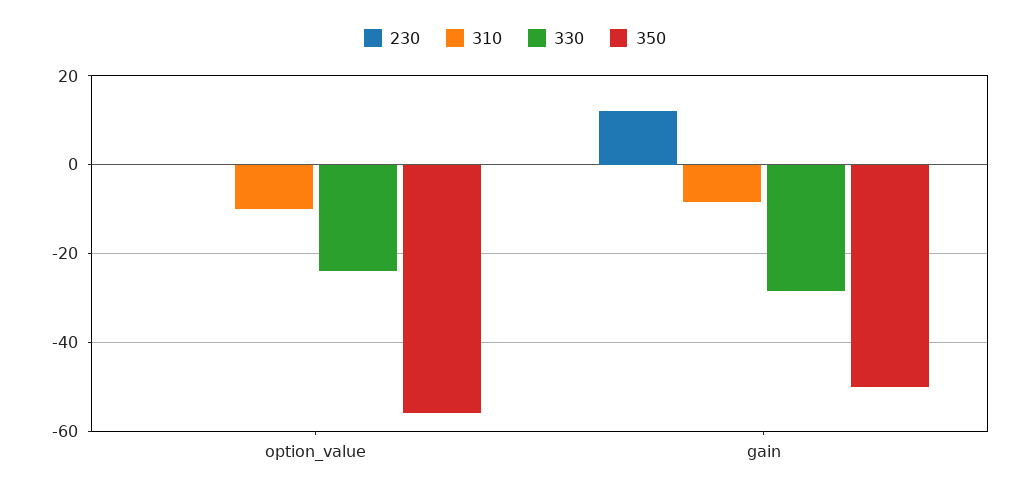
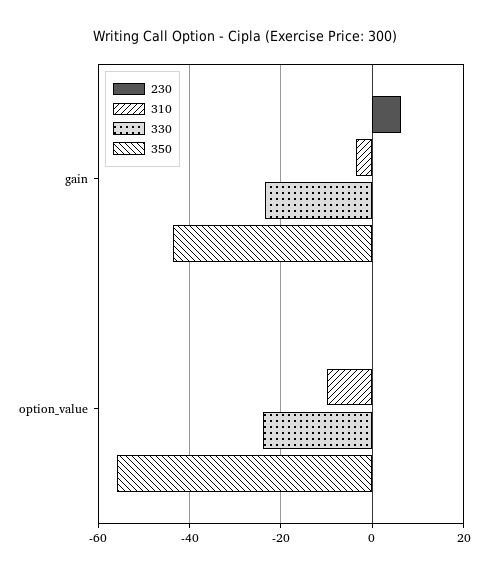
  {
    "230": {
      "option_value": 0,
-     "gain": 12
+     "gain": 6
    },
    "310": {
      "option_value": -10,
-     "gain": -8
+     "gain": -4
    },
    "330": {
      "option_value": -24,
-     "gain": -28
+     "gain": -24
    },
    "350": {
      "option_value": -56,
-     "gain": -50
+     "gain": -44
    }
  }

